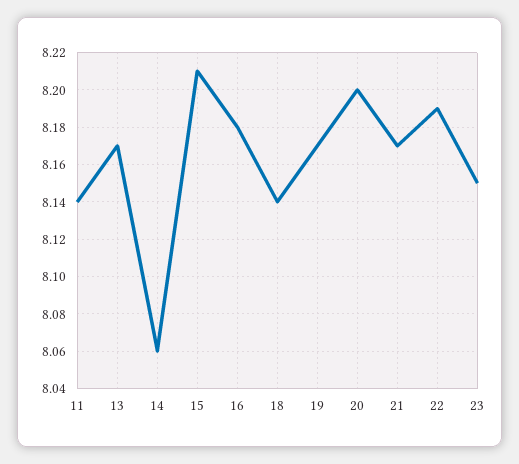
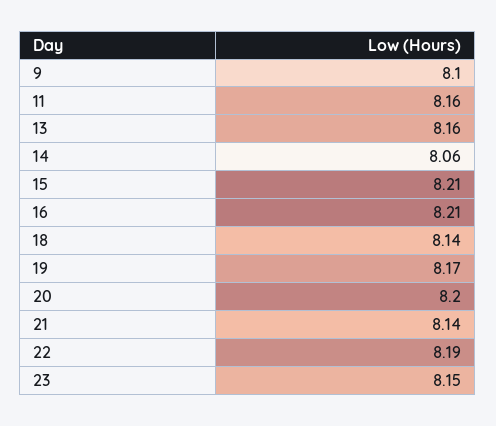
  {
-   "11": 8.14,
+   "11": 8.16,
-   "13": 8.17,
+   "13": 8.16,
    "14": 8.06,
    "15": 8.21,
-   "16": 8.18,
+   "16": 8.21,
    "18": 8.14,
    "19": 8.17,
    "20": 8.2,
-   "21": 8.17,
+   "21": 8.14,
    "22": 8.19,
-   "23": 8.15
+   "23": 8.15,
+   "9": 8.1
  }

